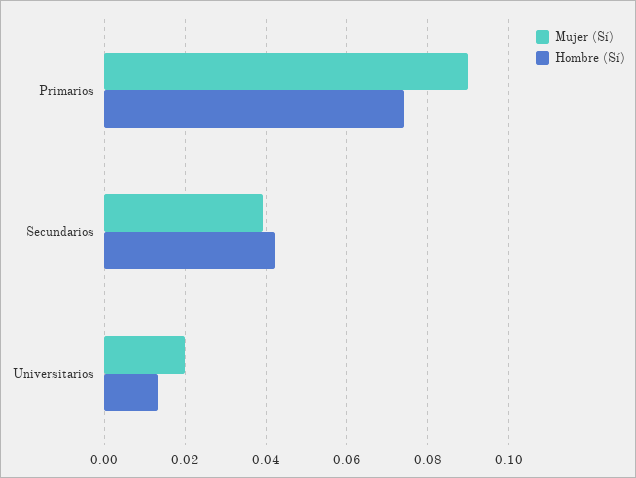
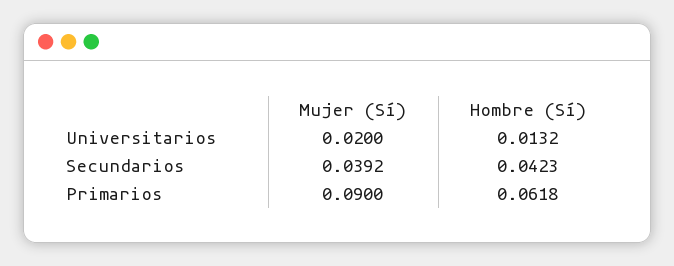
  {
    "Mujer (Sí)": {
      "Primarios": 0.09,
      "Secundarios": 0.0392,
      "Universitarios": 0.02
    },
    "Hombre (Sí)": {
-     "Primarios": 0.074,
+     "Primarios": 0.0618,
      "Secundarios": 0.0423,
      "Universitarios": 0.0132
    }
  }

